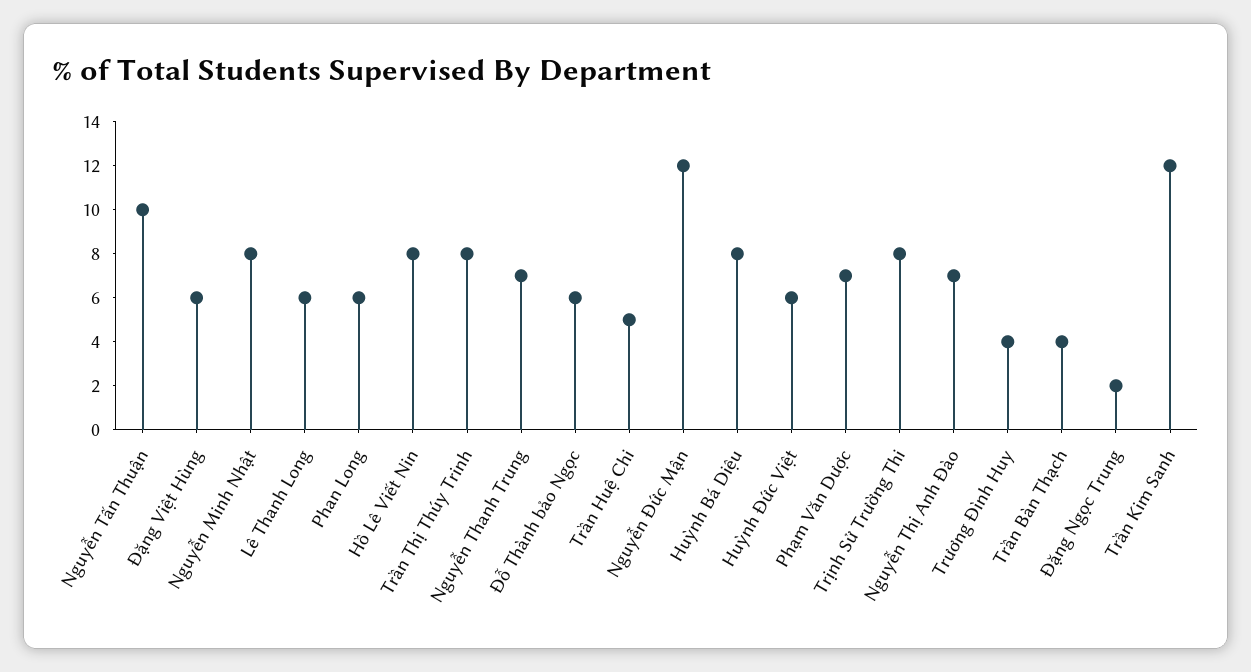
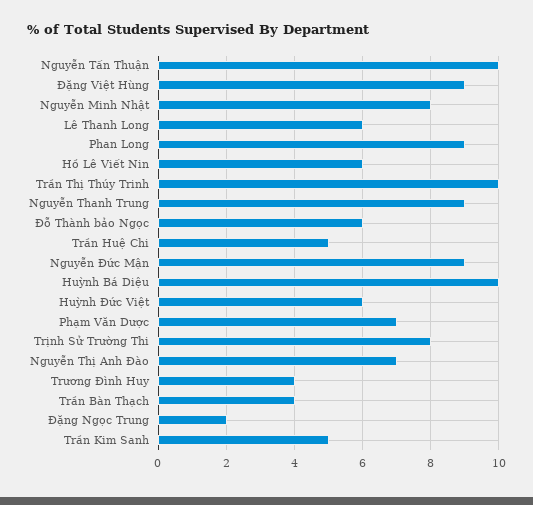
  {
    "Nguyễn Tấn Thuận": 10,
-   "Đặng Việt Hùng": 6,
+   "Đặng Việt Hùng": 9,
    "Nguyễn Minh Nhật": 8,
    "Lê Thanh Long": 6,
-   "Phan Long": 6,
+   "Phan Long": 9,
-   "Hồ Lê Viết Nin": 8,
+   "Hồ Lê Viết Nin": 6,
-   "Trần Thị Thúy Trinh": 8,
+   "Trần Thị Thúy Trinh": 10,
-   "Nguyễn Thanh Trung": 7,
+   "Nguyễn Thanh Trung": 9,
    "Đỗ Thành bảo Ngọc": 6,
    "Trần Huệ Chi": 5,
-   "Nguyễn Đức Mận": 12,
+   "Nguyễn Đức Mận": 9,
-   "Huỳnh Bá Diệu": 8,
+   "Huỳnh Bá Diệu": 10,
    "Huỳnh Đức Việt": 6,
    "Phạm Văn Dược": 7,
    "Trịnh Sử Trường Thi": 8,
    "Nguyễn Thị Anh Đào": 7,
    "Trương Đình Huy": 4,
    "Trần Bàn Thạch": 4,
    "Đặng Ngọc Trung": 2,
-   "Trần Kim Sanh": 12
+   "Trần Kim Sanh": 5
  }

